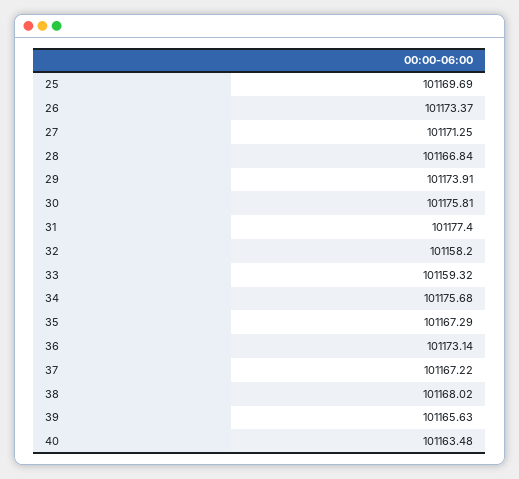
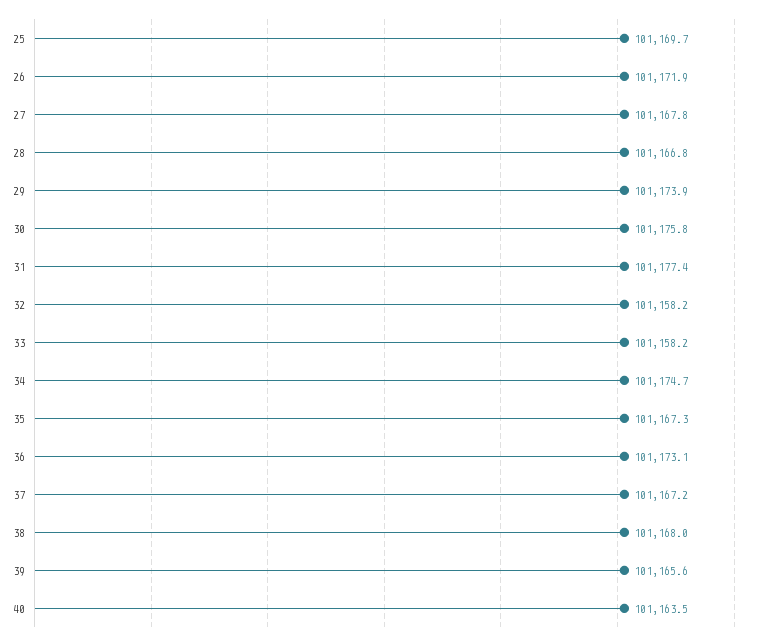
  {
    "25": 101169.69,
-   "26": 101173.37,
+   "26": 101171.9,
-   "27": 101171.25,
+   "27": 101167.8,
    "28": 101166.84,
    "29": 101173.91,
    "30": 101175.81,
    "31": 101177.4,
    "32": 101158.2,
-   "33": 101159.32,
+   "33": 101158.2,
-   "34": 101175.68,
+   "34": 101174.7,
    "35": 101167.29,
    "36": 101173.14,
    "37": 101167.22,
    "38": 101168.02,
    "39": 101165.63,
    "40": 101163.48
  }

